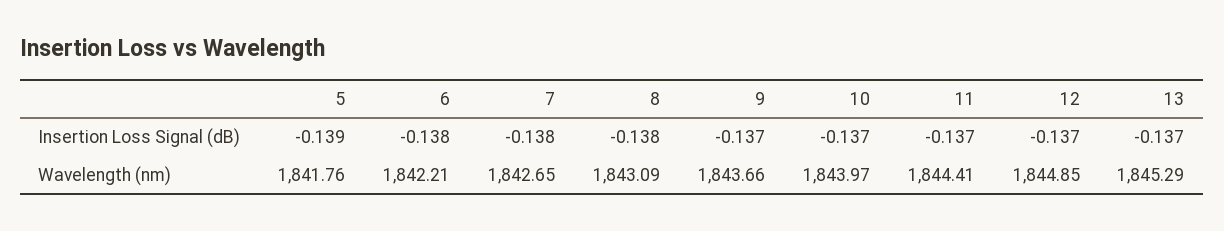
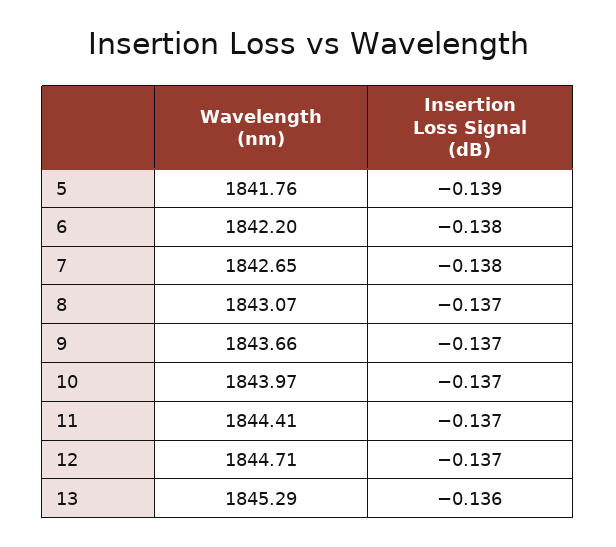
  {
    "5": {
      "Insertion Loss Signal (dB)": -0.139,
      "Wavelength (nm)": 1841.76
    },
    "6": {
      "Insertion Loss Signal (dB)": -0.138,
-     "Wavelength (nm)": 1842.21
+     "Wavelength (nm)": 1842.2
    },
    "7": {
      "Insertion Loss Signal (dB)": -0.138,
      "Wavelength (nm)": 1842.65
    },
    "8": {
-     "Insertion Loss Signal (dB)": -0.138,
+     "Insertion Loss Signal (dB)": -0.137,
-     "Wavelength (nm)": 1843.09
+     "Wavelength (nm)": 1843.07
    },
    "9": {
      "Insertion Loss Signal (dB)": -0.137,
      "Wavelength (nm)": 1843.66
    },
    "10": {
      "Insertion Loss Signal (dB)": -0.137,
      "Wavelength (nm)": 1843.97
    },
    "11": {
      "Insertion Loss Signal (dB)": -0.137,
      "Wavelength (nm)": 1844.41
    },
    "12": {
      "Insertion Loss Signal (dB)": -0.137,
-     "Wavelength (nm)": 1844.85
+     "Wavelength (nm)": 1844.71
    },
    "13": {
-     "Insertion Loss Signal (dB)": -0.137,
+     "Insertion Loss Signal (dB)": -0.136,
      "Wavelength (nm)": 1845.29
    }
  }

